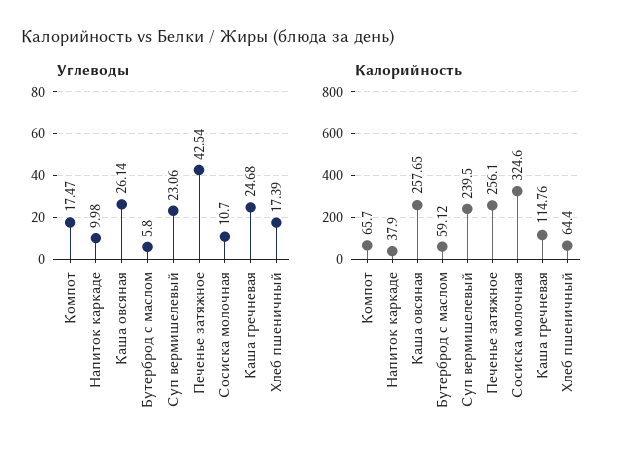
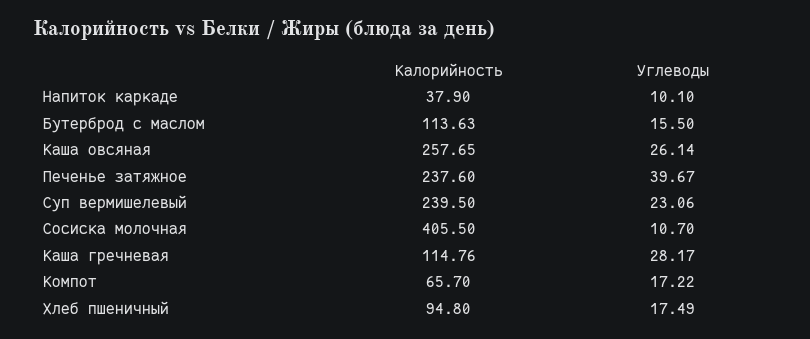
  {
    "Углеводы": {
-     "Компот": 17.47,
+     "Компот": 17.22,
-     "Напиток каркаде": 9.98,
+     "Напиток каркаде": 10.1,
      "Каша овсяная": 26.14,
-     "Бутерброд с маслом": 5.8,
+     "Бутерброд с маслом": 15.5,
      "Суп вермишелевый": 23.06,
-     "Печенье затяжное": 42.54,
+     "Печенье затяжное": 39.67,
      "Сосиска молочная": 10.7,
-     "Каша гречневая": 24.68,
+     "Каша гречневая": 28.17,
-     "Хлеб пшеничный": 17.39
+     "Хлеб пшеничный": 17.49
    },
    "Калорийность": {
      "Компот": 65.7,
      "Напиток каркаде": 37.9,
      "Каша овсяная": 257.65,
-     "Бутерброд с маслом": 59.12,
+     "Бутерброд с маслом": 113.63,
      "Суп вермишелевый": 239.5,
-     "Печенье затяжное": 256.1,
+     "Печенье затяжное": 237.6,
-     "Сосиска молочная": 324.6,
+     "Сосиска молочная": 405.5,
      "Каша гречневая": 114.76,
-     "Хлеб пшеничный": 64.4
+     "Хлеб пшеничный": 94.8
    }
  }

